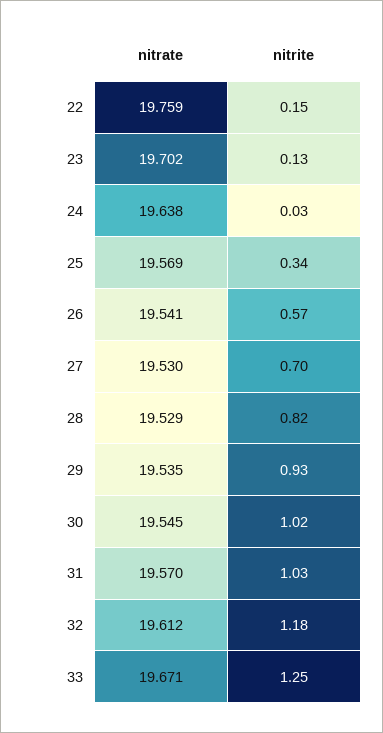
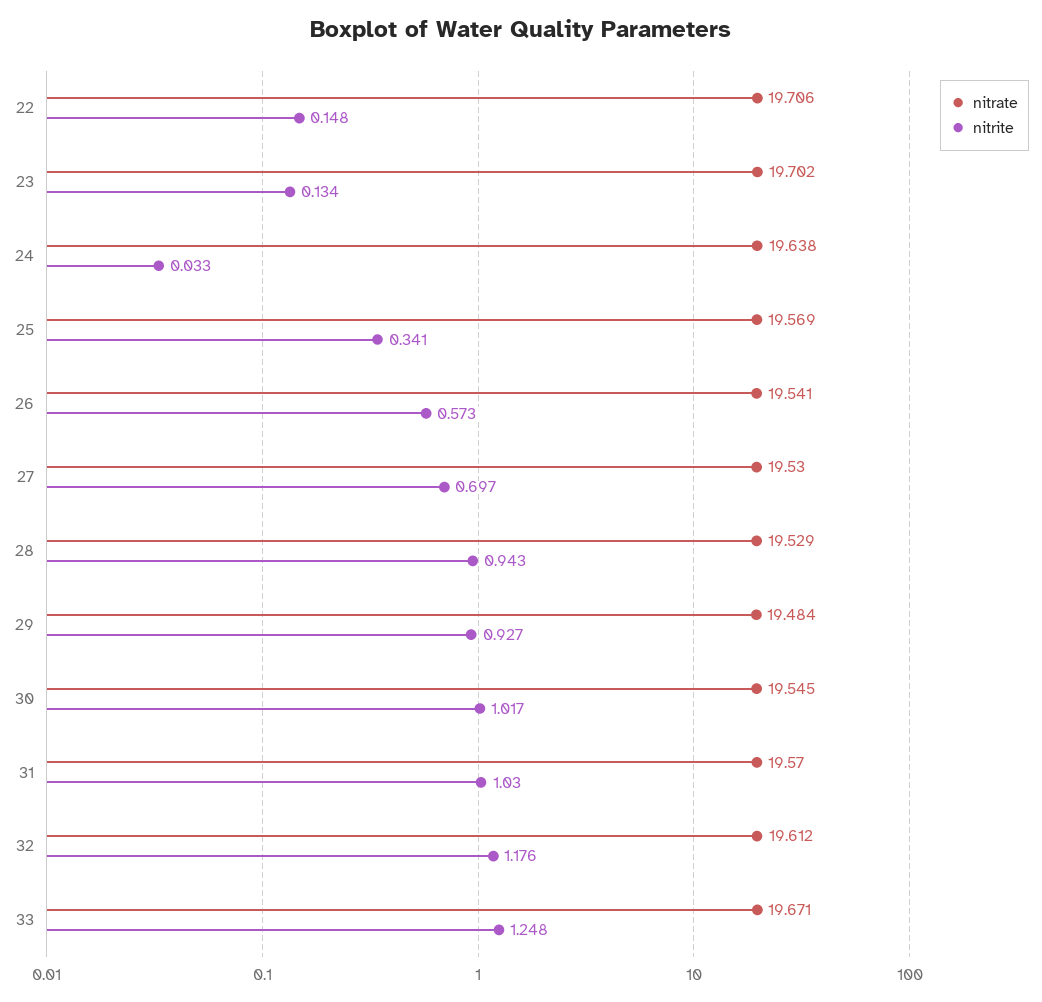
  {
    "nitrate": {
-     "22": 19.759,
+     "22": 19.706,
      "23": 19.702,
      "24": 19.638,
      "25": 19.569,
      "26": 19.541,
      "27": 19.53,
      "28": 19.529,
-     "29": 19.535,
+     "29": 19.484,
      "30": 19.545,
      "31": 19.57,
      "32": 19.612,
      "33": 19.671
    },
    "nitrite": {
      "22": 0.148,
      "23": 0.134,
      "24": 0.033,
      "25": 0.341,
      "26": 0.573,
      "27": 0.697,
-     "28": 0.82,
+     "28": 0.943,
      "29": 0.927,
      "30": 1.017,
      "31": 1.03,
      "32": 1.176,
      "33": 1.248
    }
  }

